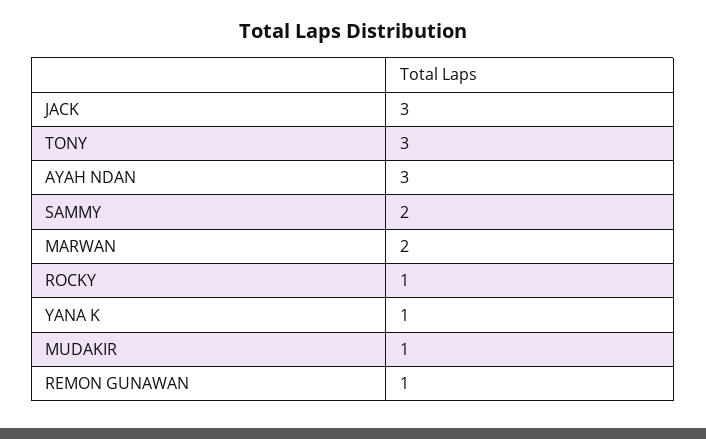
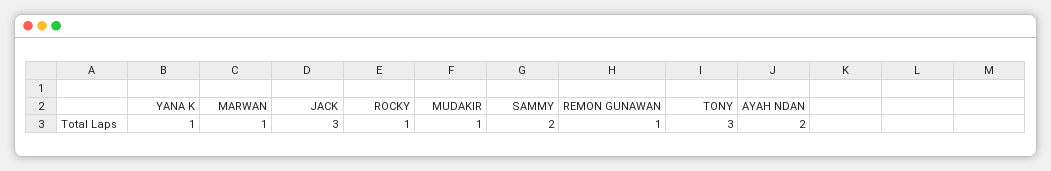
  {
    "JACK": 3,
    "TONY": 3,
-   "AYAH NDAN": 3,
+   "AYAH NDAN": 2,
    "SAMMY": 2,
-   "MARWAN": 2,
+   "MARWAN": 1,
    "ROCKY": 1,
    "YANA K": 1,
    "MUDAKIR": 1,
    "REMON GUNAWAN": 1
  }

